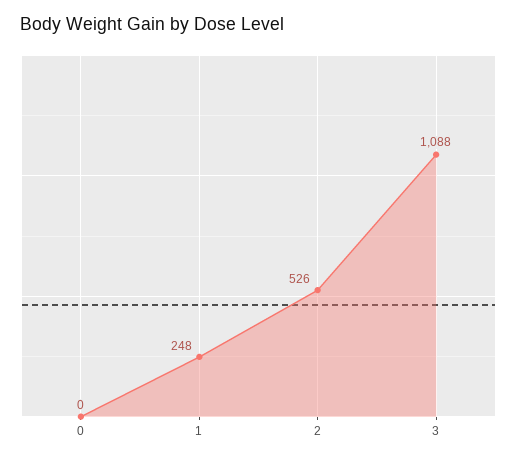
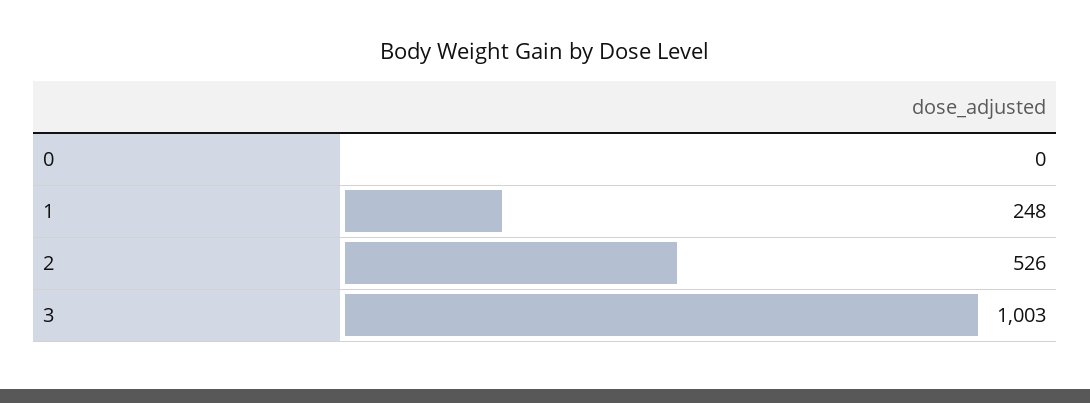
  {
    "0": 0,
    "1": 248,
    "2": 526,
-   "3": 1088
+   "3": 1003
  }

